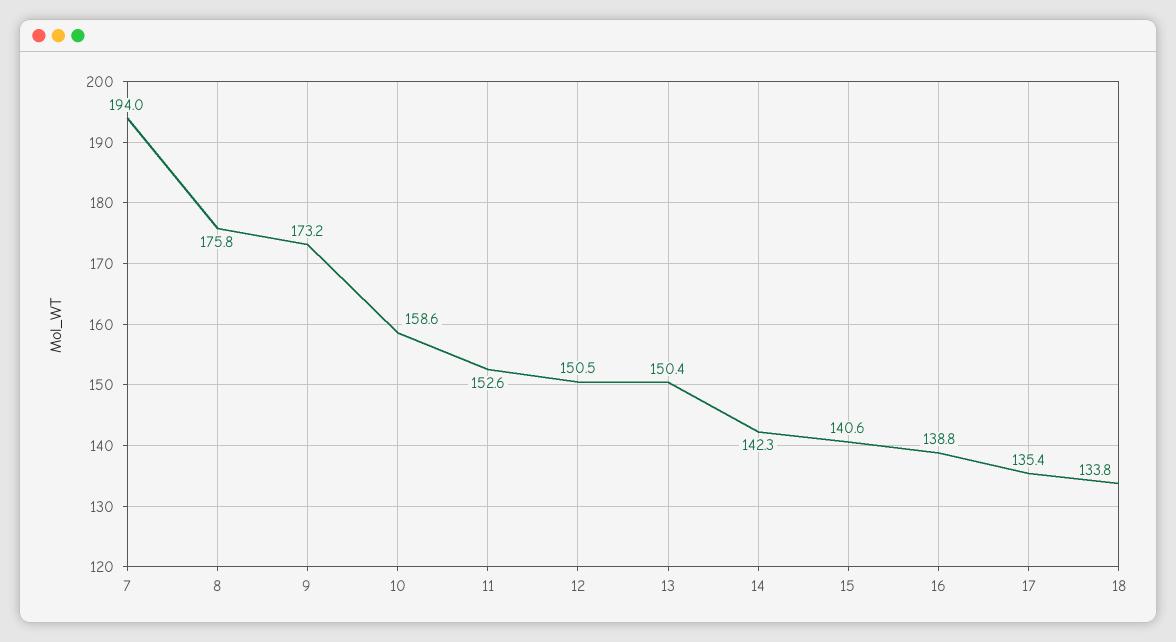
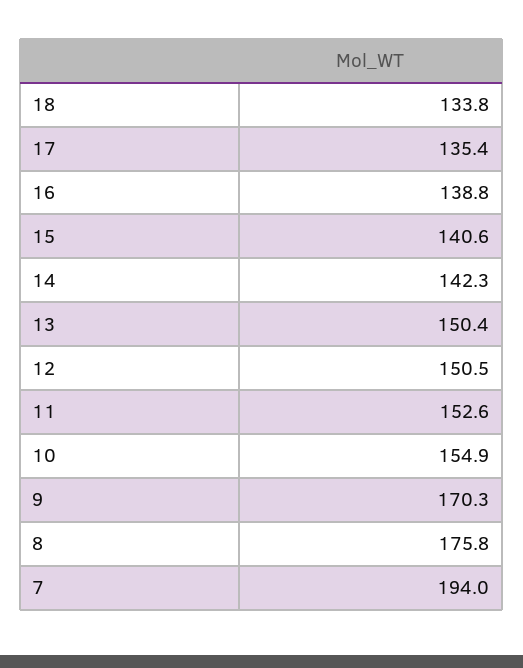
  {
    "7": 194,
    "8": 175.8,
-   "9": 173.2,
+   "9": 170.3,
-   "10": 158.6,
+   "10": 154.9,
    "11": 152.6,
    "12": 150.5,
    "13": 150.4,
    "14": 142.3,
    "15": 140.6,
    "16": 138.8,
    "17": 135.4,
    "18": 133.8
  }

